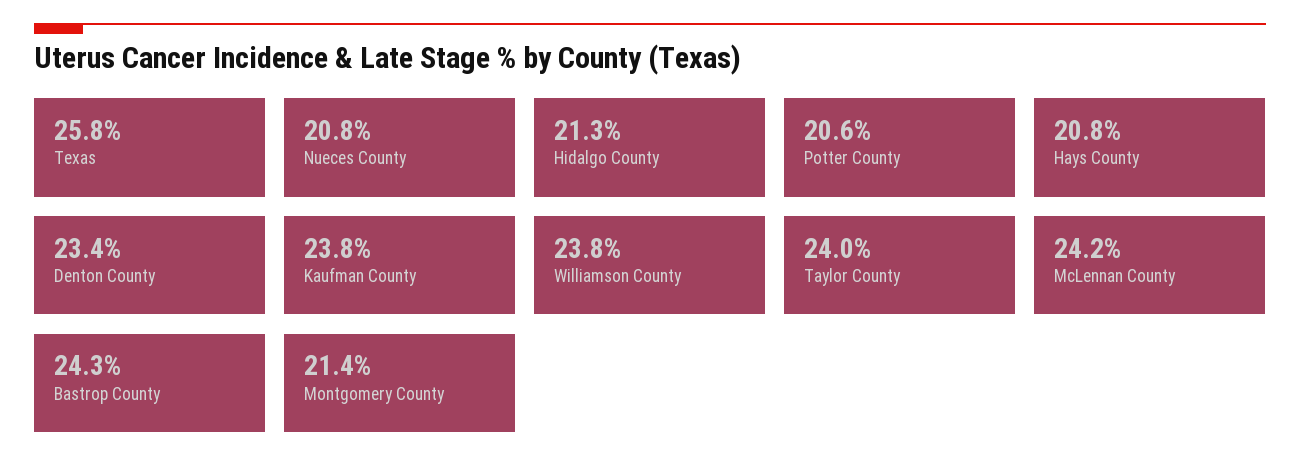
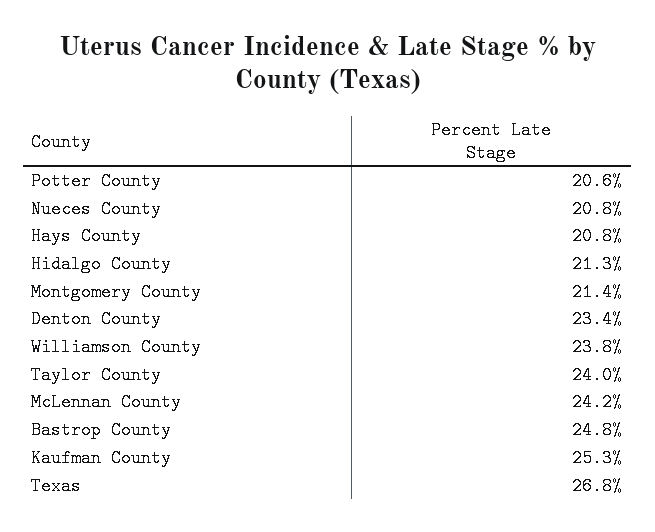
  {
-   "Texas": 25.8,
+   "Texas": 26.8,
    "Nueces County": 20.8,
    "Hidalgo County": 21.3,
    "Potter County": 20.6,
    "Hays County": 20.8,
    "Denton County": 23.4,
-   "Kaufman County": 23.8,
+   "Kaufman County": 25.3,
    "Williamson County": 23.8,
    "Taylor County": 24,
    "McLennan County": 24.2,
-   "Bastrop County": 24.3,
+   "Bastrop County": 24.8,
    "Montgomery County": 21.4
  }

